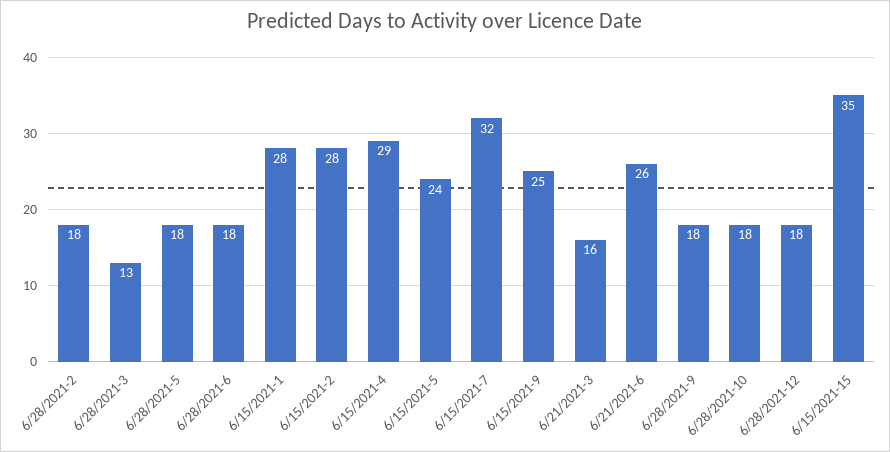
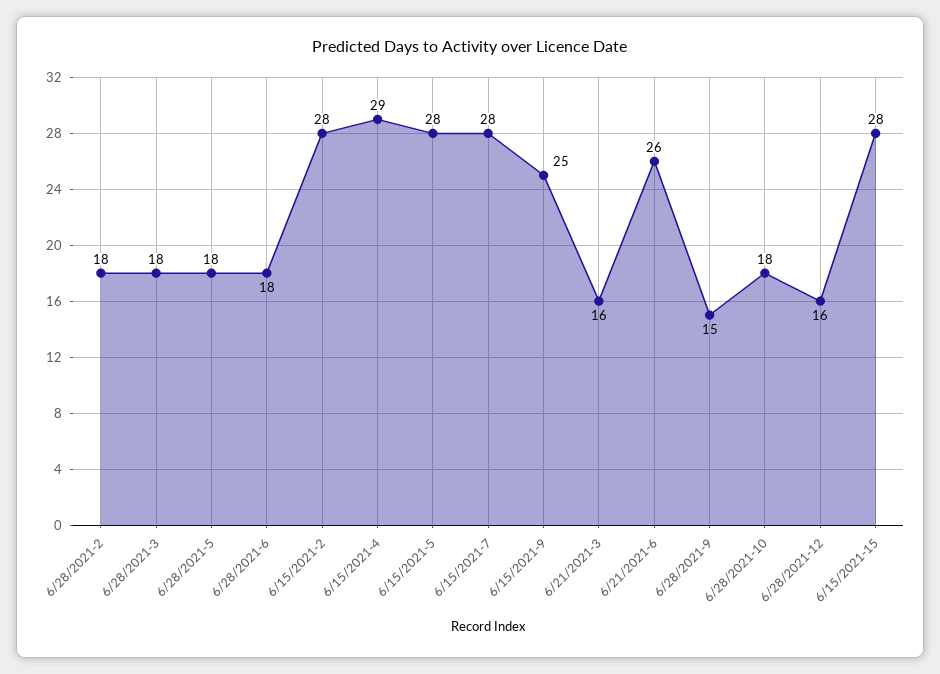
  {
    "6/28/2021-2": 18,
-   "6/28/2021-3": 13,
+   "6/28/2021-3": 18,
    "6/28/2021-5": 18,
    "6/28/2021-6": 18,
-   "6/15/2021-1": 28,
    "6/15/2021-2": 28,
    "6/15/2021-4": 29,
-   "6/15/2021-5": 24,
+   "6/15/2021-5": 28,
-   "6/15/2021-7": 32,
+   "6/15/2021-7": 28,
    "6/15/2021-9": 25,
    "6/21/2021-3": 16,
    "6/21/2021-6": 26,
-   "6/28/2021-9": 18,
+   "6/28/2021-9": 15,
    "6/28/2021-10": 18,
-   "6/28/2021-12": 18,
+   "6/28/2021-12": 16,
-   "6/15/2021-15": 35
+   "6/15/2021-15": 28
  }

